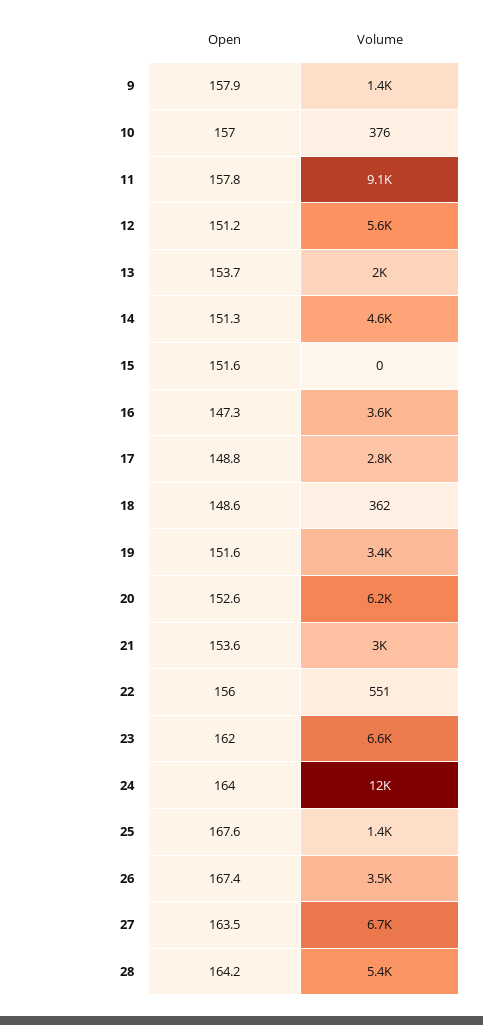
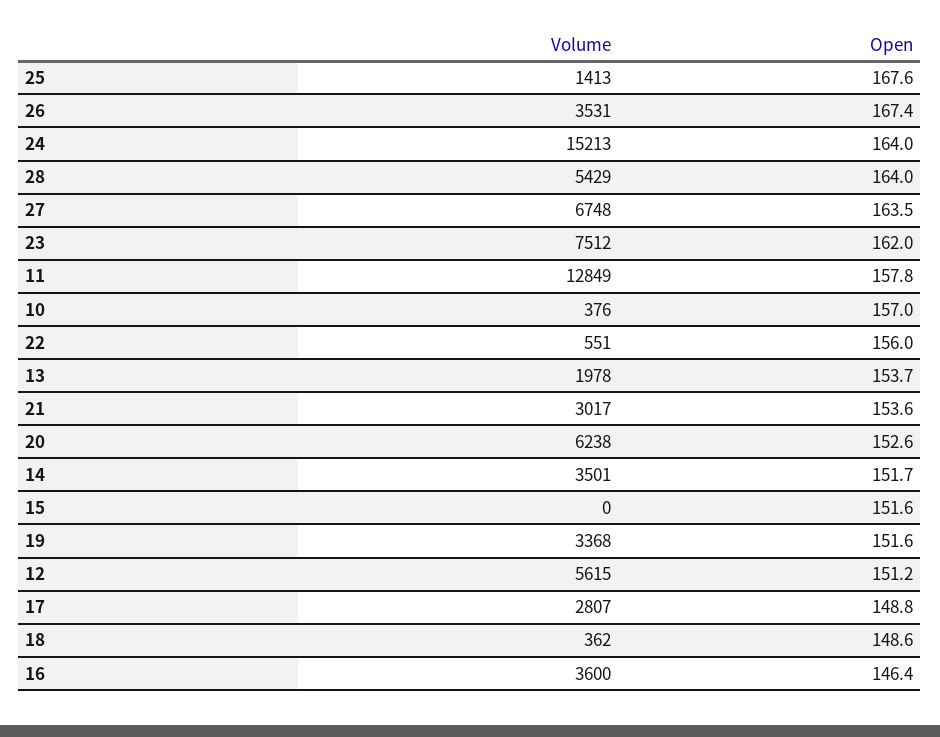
  {
    "Open": {
-     "9": 157.9,
      "10": 157,
      "11": 157.8,
      "12": 151.2,
      "13": 153.7,
-     "14": 151.3,
+     "14": 151.7,
      "15": 151.6,
-     "16": 147.3,
+     "16": 146.4,
      "17": 148.8,
      "18": 148.6,
      "19": 151.6,
      "20": 152.6,
      "21": 153.6,
      "22": 156,
      "23": 162,
      "24": 164,
      "25": 167.6,
      "26": 167.4,
      "27": 163.5,
-     "28": 164.2
+     "28": 164
    },
    "Volume": {
-     "9": 1400,
      "10": 376,
-     "11": 9100,
+     "11": 12849,
      "12": 5615,
      "13": 1978,
-     "14": 4600,
+     "14": 3501,
      "15": 0,
      "16": 3600,
      "17": 2807,
      "18": 362,
      "19": 3368,
      "20": 6238,
      "21": 3017,
      "22": 551,
-     "23": 6600,
+     "23": 7512,
-     "24": 12000,
+     "24": 15213,
      "25": 1413,
      "26": 3531,
      "27": 6748,
      "28": 5429
    }
  }

